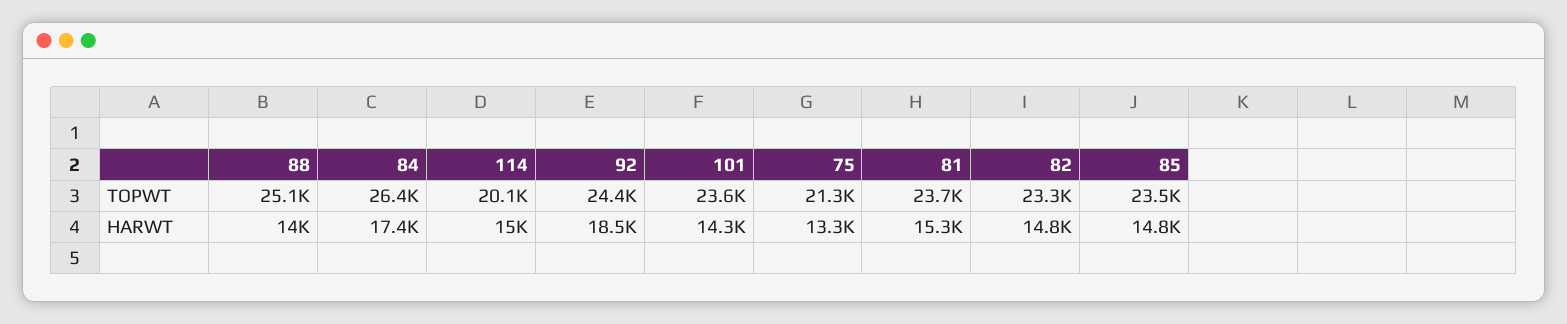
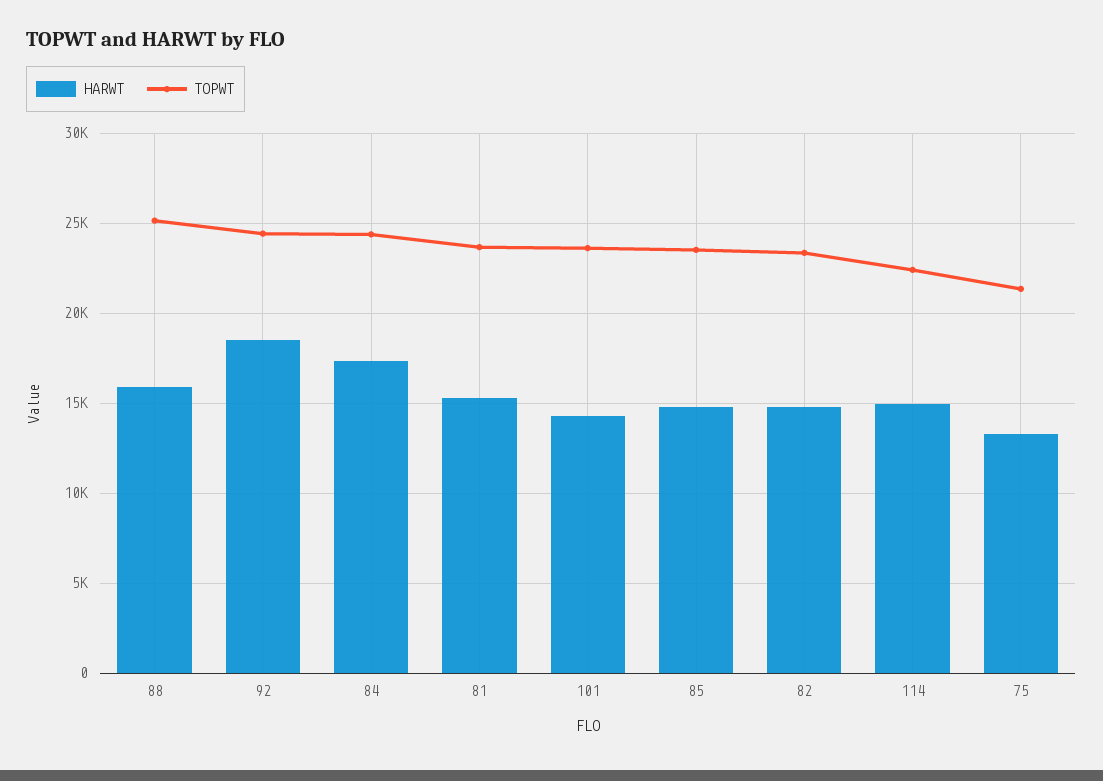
  {
    "TOPWT": {
      "88": 25100,
-     "84": 26400,
+     "84": 24500,
-     "114": 20100,
+     "114": 22500,
      "92": 24400,
      "101": 23600,
      "75": 21300,
      "81": 23700,
      "82": 23300,
      "85": 23500
    },
    "HARWT": {
-     "88": 14000,
+     "88": 16000,
      "84": 17400,
      "114": 15000,
      "92": 18500,
      "101": 14300,
      "75": 13300,
      "81": 15300,
      "82": 14800,
      "85": 14800
    }
  }

